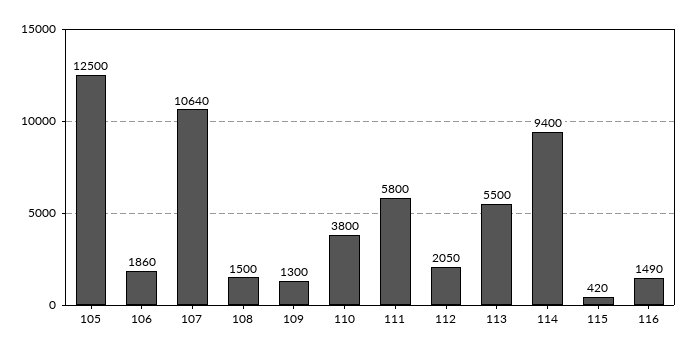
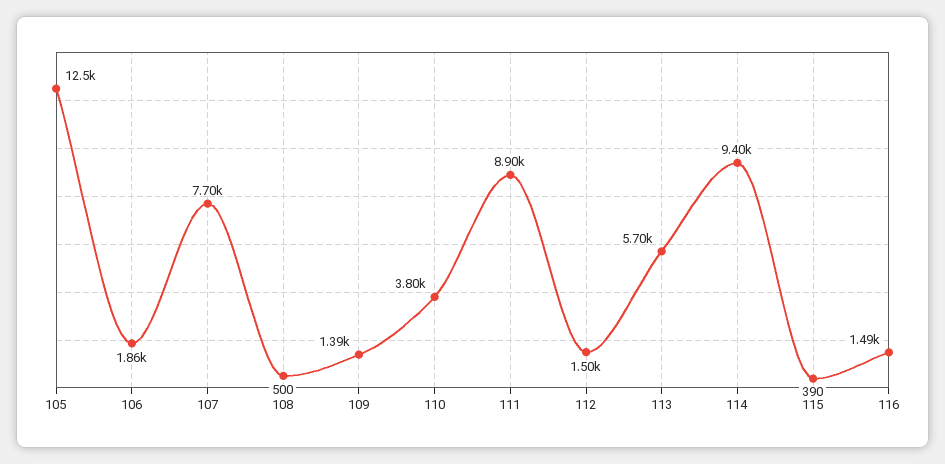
  {
    "105": 12500,
    "106": 1860,
-   "107": 10640,
+   "107": 7700,
-   "108": 1500,
+   "108": 500,
-   "109": 1300,
+   "109": 1390,
    "110": 3800,
-   "111": 5800,
+   "111": 8900,
-   "112": 2050,
+   "112": 1500,
-   "113": 5500,
+   "113": 5700,
    "114": 9400,
-   "115": 420,
+   "115": 390,
    "116": 1490
  }

